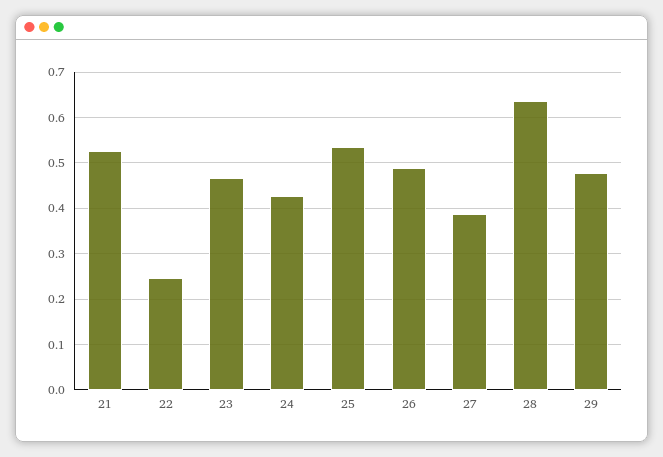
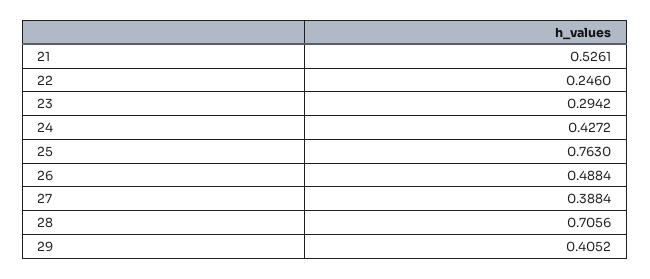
  {
    "21": 0.5261,
    "22": 0.246,
-   "23": 0.46,
+   "23": 0.2942,
    "24": 0.4272,
-   "25": 0.54,
+   "25": 0.763,
    "26": 0.4884,
    "27": 0.3884,
-   "28": 0.64,
+   "28": 0.7056,
-   "29": 0.48
+   "29": 0.4052
  }

